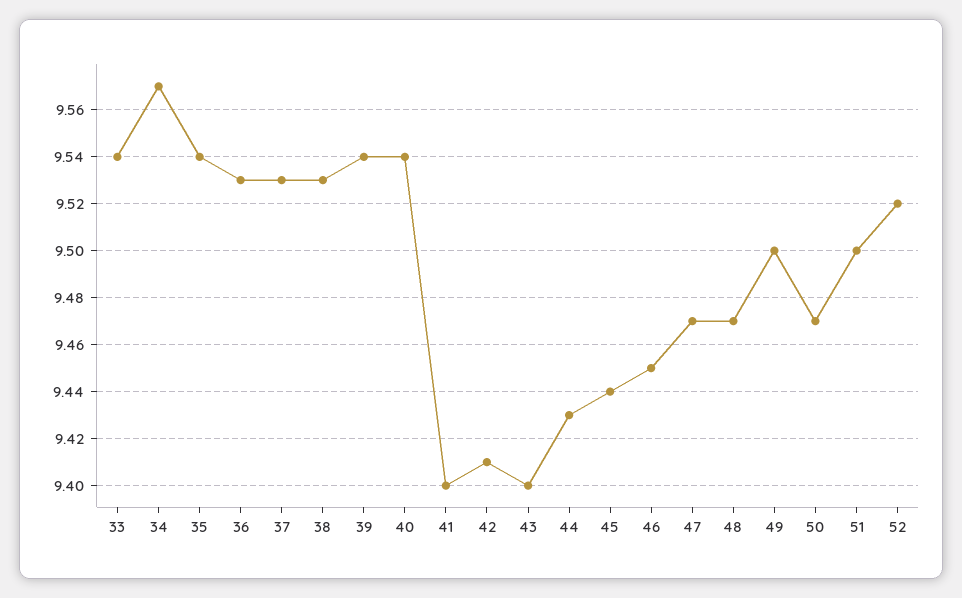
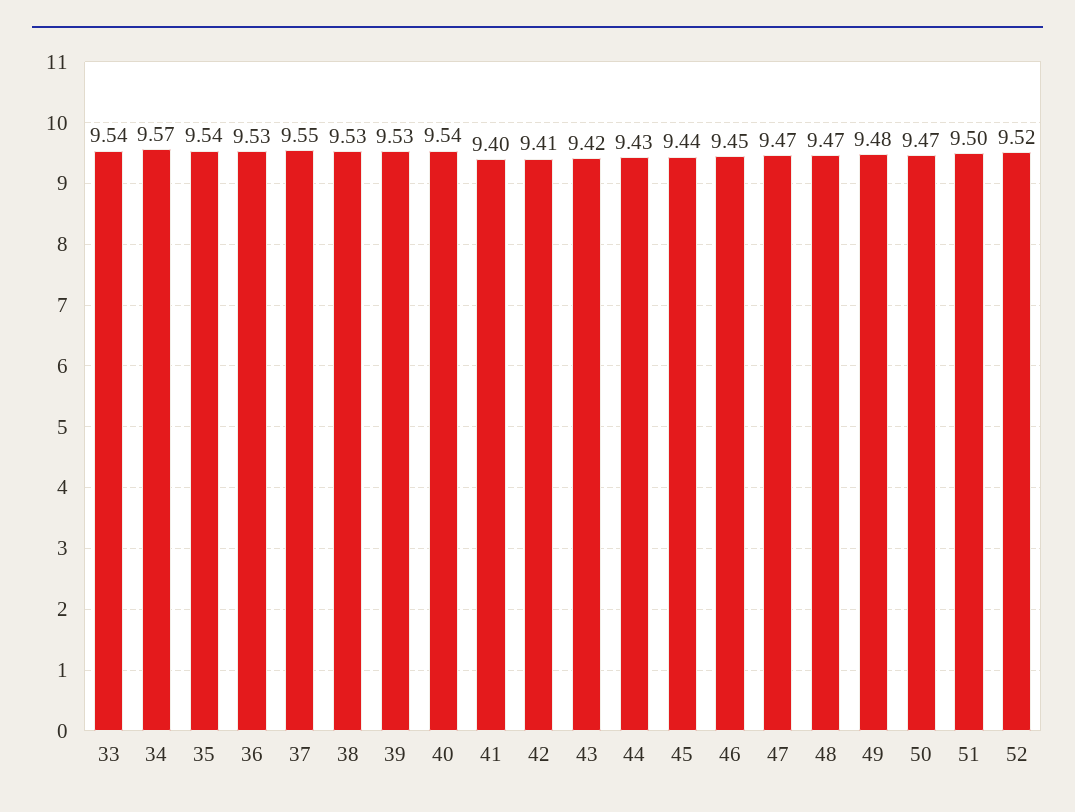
  {
    "33": 9.54,
    "34": 9.57,
    "35": 9.54,
    "36": 9.53,
-   "37": 9.53,
+   "37": 9.55,
    "38": 9.53,
-   "39": 9.54,
+   "39": 9.53,
    "40": 9.54,
    "41": 9.4,
    "42": 9.41,
-   "43": 9.4,
+   "43": 9.42,
    "44": 9.43,
    "45": 9.44,
    "46": 9.45,
    "47": 9.47,
    "48": 9.47,
-   "49": 9.5,
+   "49": 9.48,
    "50": 9.47,
    "51": 9.5,
    "52": 9.52
  }

